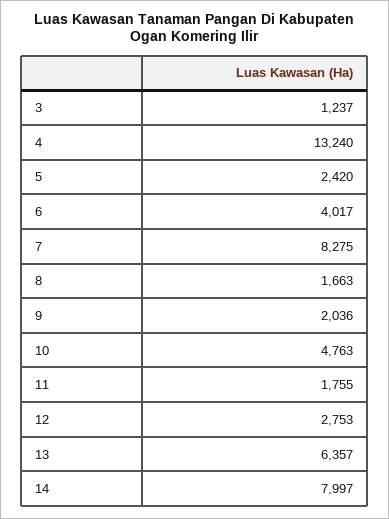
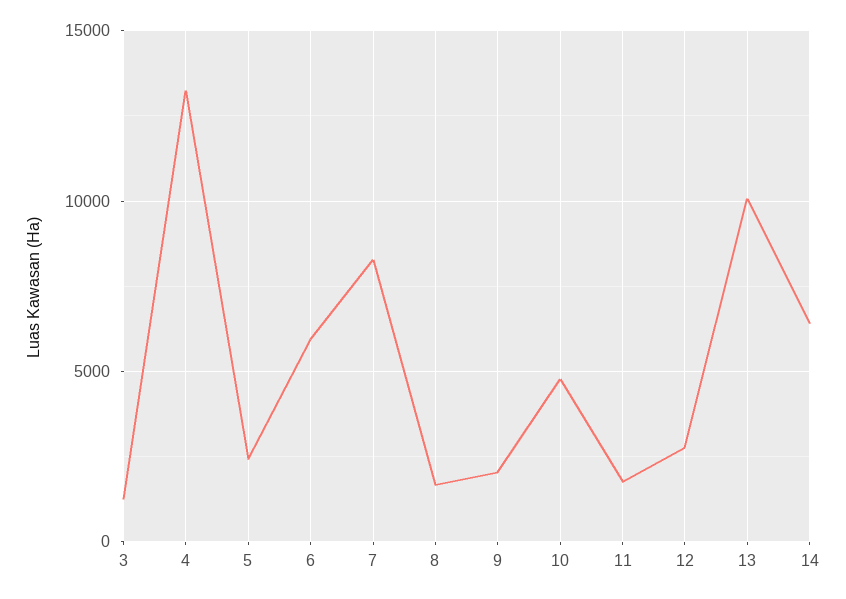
  {
    "3": 1237,
    "4": 13240,
    "5": 2420,
-   "6": 4017,
+   "6": 6000,
    "7": 8275,
    "8": 1663,
    "9": 2036,
    "10": 4763,
    "11": 1755,
    "12": 2753,
-   "13": 6357,
+   "13": 10000,
-   "14": 7997
+   "14": 6500
  }

